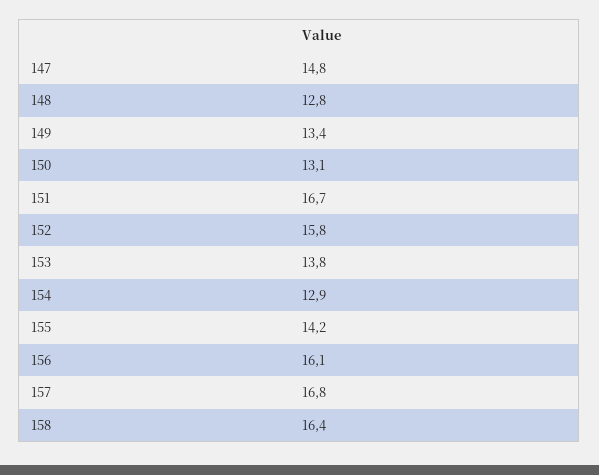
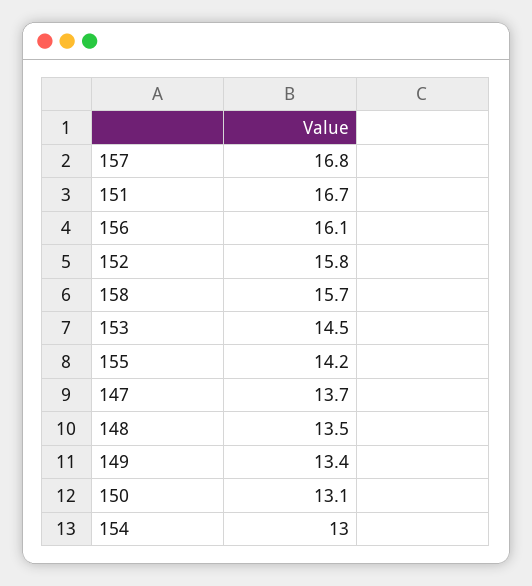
  {
-   "147": 14.8,
+   "147": 13.7,
-   "148": 12.8,
+   "148": 13.5,
    "149": 13.4,
    "150": 13.1,
    "151": 16.7,
    "152": 15.8,
-   "153": 13.8,
+   "153": 14.5,
-   "154": 12.9,
+   "154": 13,
    "155": 14.2,
    "156": 16.1,
    "157": 16.8,
-   "158": 16.4
+   "158": 15.7
  }

